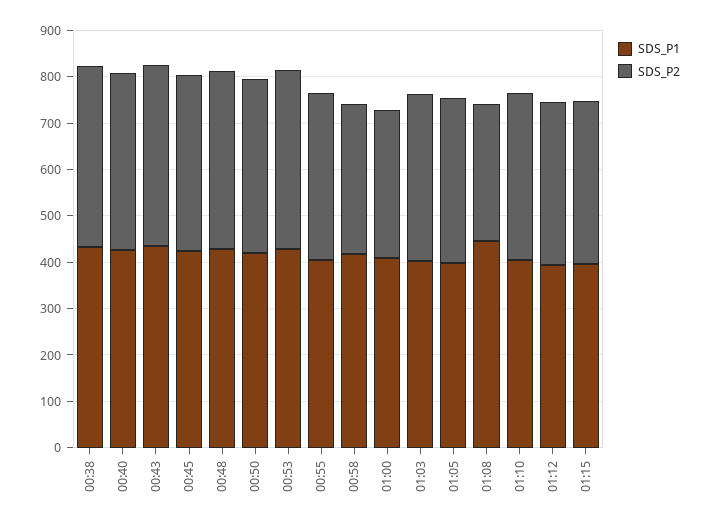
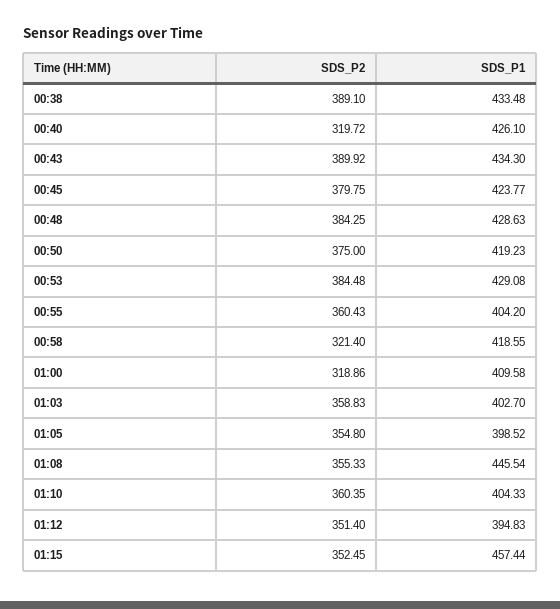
  {
    "SDS_P1": {
      "00:38": 433.48,
      "00:40": 426.1,
      "00:43": 434.3,
      "00:45": 423.77,
      "00:48": 428.63,
      "00:50": 419.23,
      "00:53": 429.08,
      "00:55": 404.2,
      "00:58": 418.55,
      "01:00": 409.58,
      "01:03": 402.7,
      "01:05": 398.52,
      "01:08": 445.54,
      "01:10": 404.33,
      "01:12": 394.83,
-     "01:15": 400
+     "01:15": 457.44
    },
    "SDS_P2": {
      "00:38": 389.1,
-     "00:40": 380,
+     "00:40": 319.72,
      "00:43": 389.92,
      "00:45": 379.75,
      "00:48": 384.25,
      "00:50": 375,
      "00:53": 384.48,
      "00:55": 360.43,
      "00:58": 321.4,
      "01:00": 318.86,
      "01:03": 358.83,
      "01:05": 354.8,
-     "01:08": 300,
+     "01:08": 355.33,
      "01:10": 360.35,
      "01:12": 351.4,
      "01:15": 352.45
    }
  }

